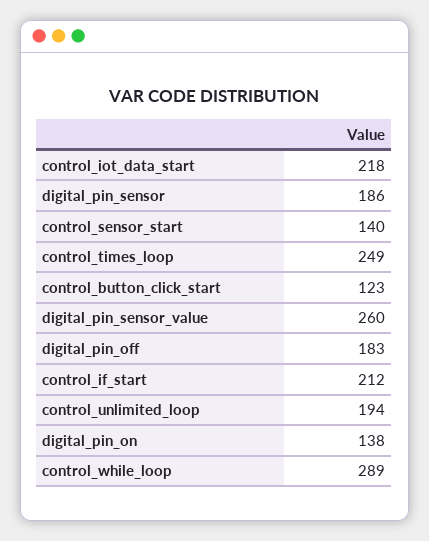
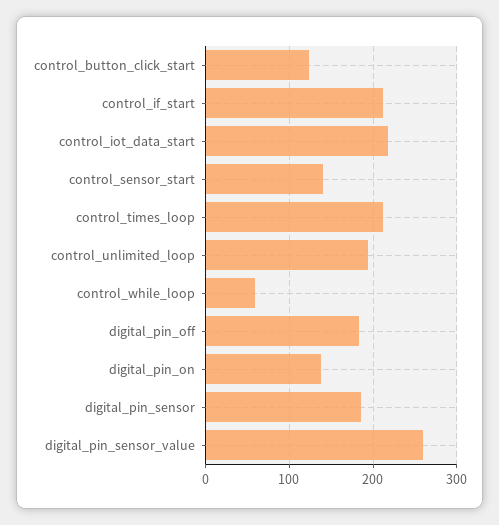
  {
    "control_iot_data_start": 218,
    "digital_pin_sensor": 186,
    "control_sensor_start": 140,
-   "control_times_loop": 249,
+   "control_times_loop": 210,
    "control_button_click_start": 123,
    "digital_pin_sensor_value": 260,
    "digital_pin_off": 183,
    "control_if_start": 212,
    "control_unlimited_loop": 194,
    "digital_pin_on": 138,
-   "control_while_loop": 289
+   "control_while_loop": 60
  }

